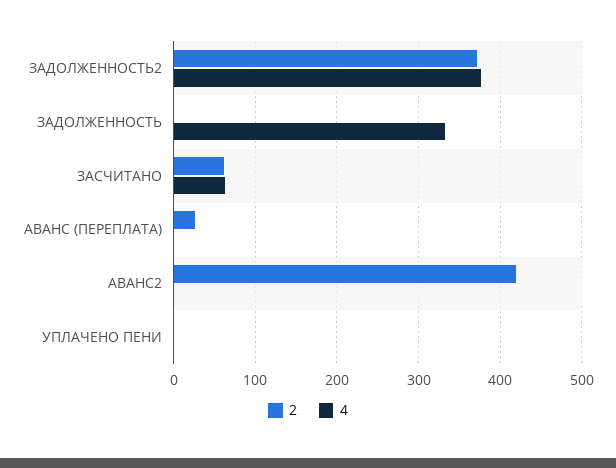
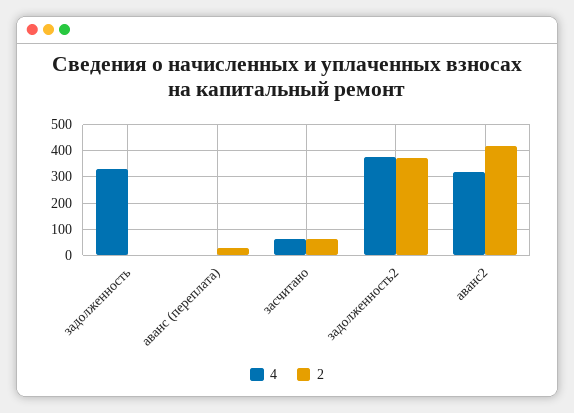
  {
    "2": {
      "ЗАДОЛЖЕННОСТЬ2": 370,
      "ЗАДОЛЖЕННОСТЬ": 0,
      "ЗАСЧИТАНО": 60,
      "АВАНС (ПЕРЕПЛАТА)": 30,
-     "АВАНС2": 420,
+     "АВАНС2": 420
-     "УПЛАЧЕНО ПЕНИ": 0
    },
    "4": {
      "ЗАДОЛЖЕННОСТЬ2": 380,
      "ЗАДОЛЖЕННОСТЬ": 330,
      "ЗАСЧИТАНО": 60,
      "АВАНС (ПЕРЕПЛАТА)": 0,
-     "АВАНС2": 0,
+     "АВАНС2": 325
-     "УПЛАЧЕНО ПЕНИ": 0
    }
  }

